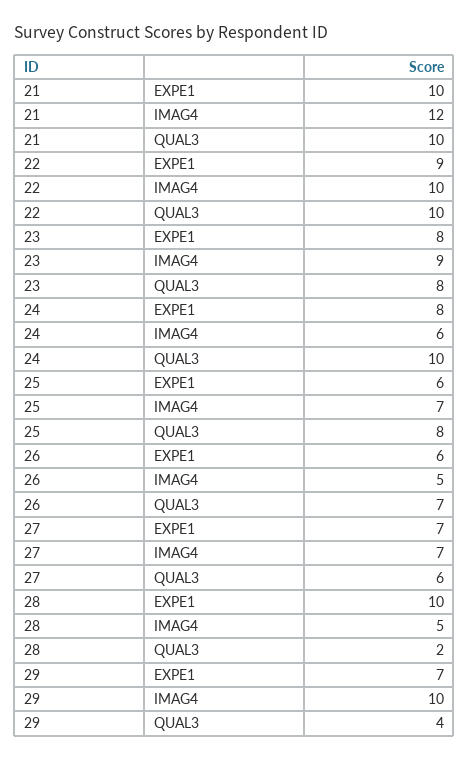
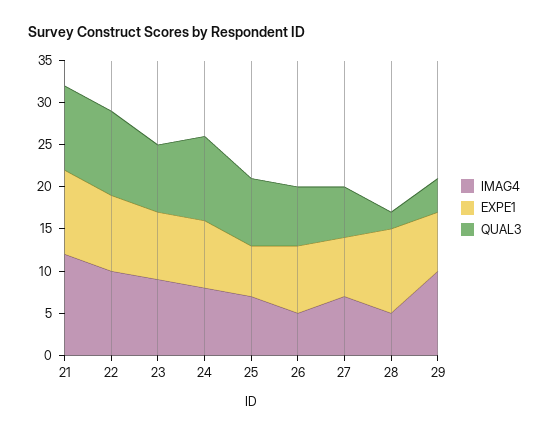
  {
    "EXPE1": {
      "21": 10,
      "22": 9,
      "23": 8,
      "24": 8,
      "25": 6,
-     "26": 6,
+     "26": 8,
      "27": 7,
      "28": 10,
      "29": 7
    },
    "IMAG4": {
      "21": 12,
      "22": 10,
      "23": 9,
-     "24": 6,
+     "24": 8,
      "25": 7,
      "26": 5,
      "27": 7,
      "28": 5,
      "29": 10
    },
    "QUAL3": {
      "21": 10,
      "22": 10,
      "23": 8,
      "24": 10,
      "25": 8,
      "26": 7,
      "27": 6,
      "28": 2,
      "29": 4
    }
  }

